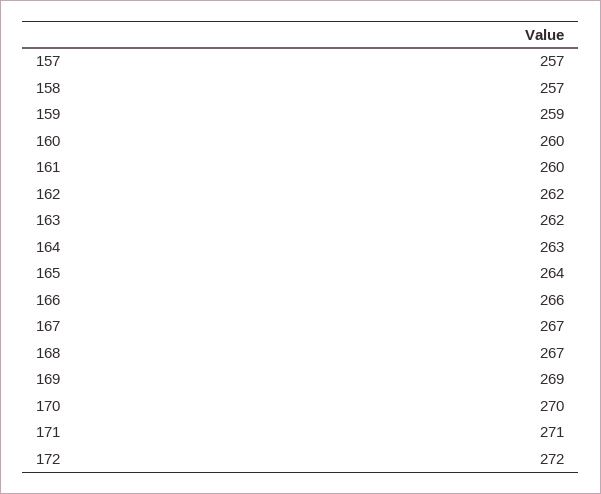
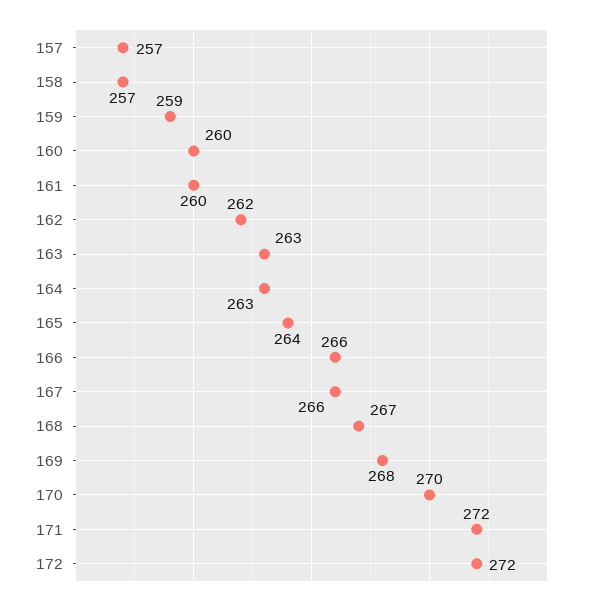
  {
    "157": 257,
    "158": 257,
    "159": 259,
    "160": 260,
    "161": 260,
    "162": 262,
-   "163": 262,
+   "163": 263,
    "164": 263,
    "165": 264,
    "166": 266,
-   "167": 267,
+   "167": 266,
    "168": 267,
-   "169": 269,
+   "169": 268,
    "170": 270,
-   "171": 271,
+   "171": 272,
    "172": 272
  }

